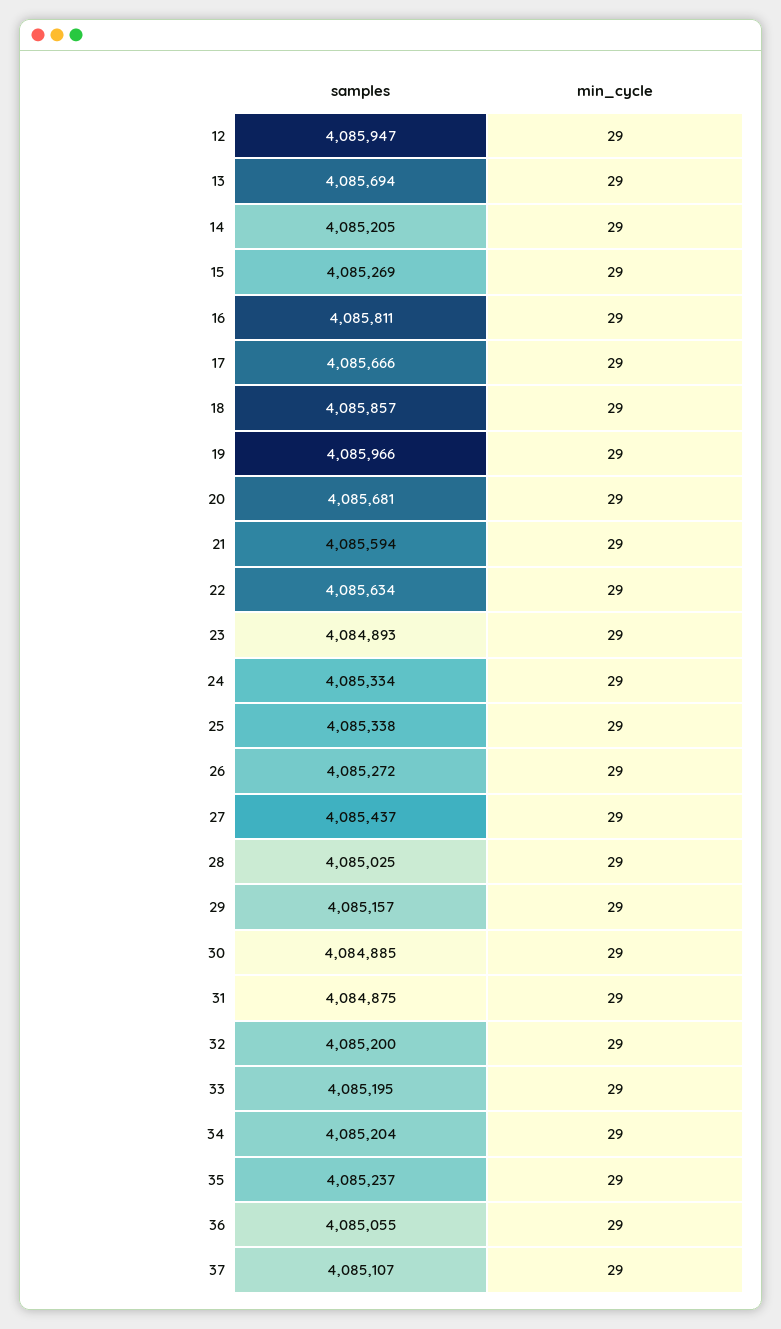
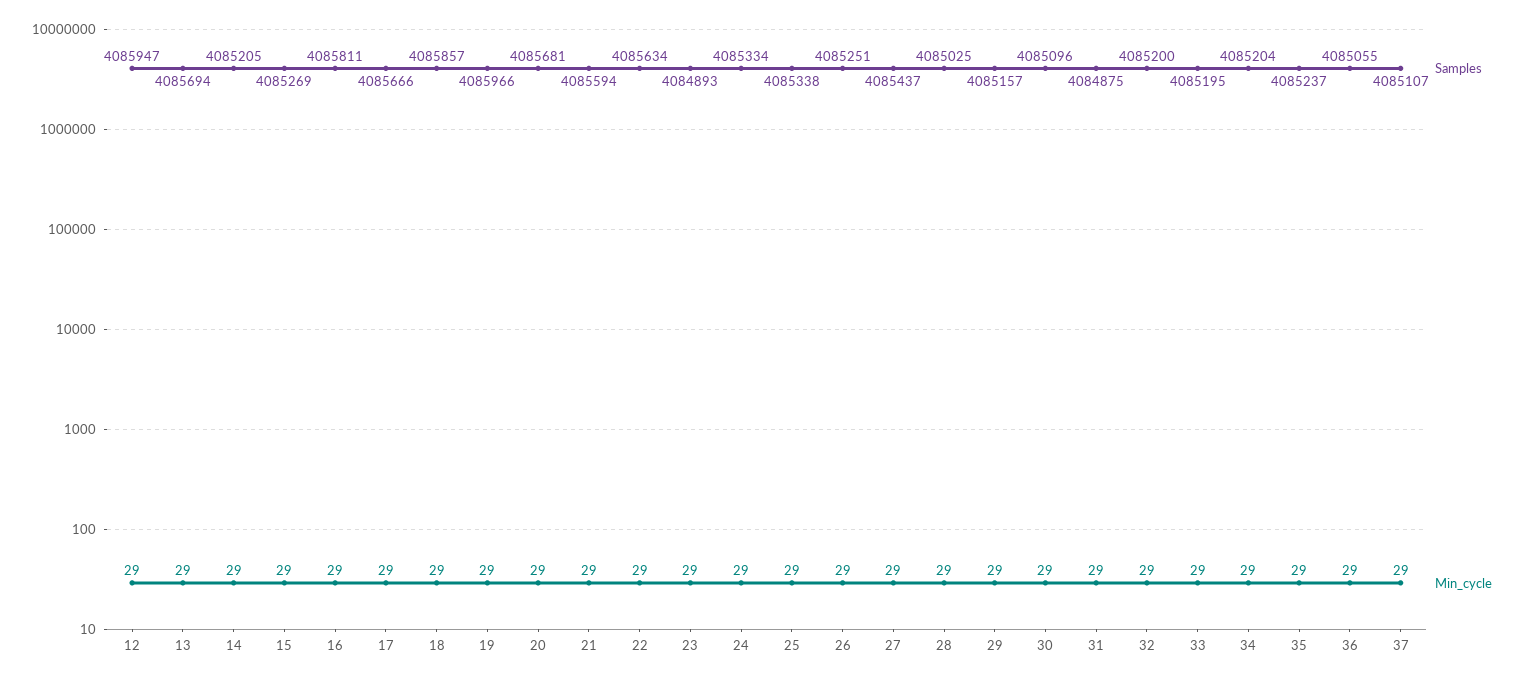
  {
    "samples": {
      "12": 4085947,
      "13": 4085694,
      "14": 4085205,
      "15": 4085269,
      "16": 4085811,
      "17": 4085666,
      "18": 4085857,
      "19": 4085966,
      "20": 4085681,
      "21": 4085594,
      "22": 4085634,
      "23": 4084893,
      "24": 4085334,
      "25": 4085338,
-     "26": 4085272,
+     "26": 4085251,
      "27": 4085437,
      "28": 4085025,
      "29": 4085157,
-     "30": 4084885,
+     "30": 4085096,
      "31": 4084875,
      "32": 4085200,
      "33": 4085195,
      "34": 4085204,
      "35": 4085237,
      "36": 4085055,
      "37": 4085107
    },
    "min_cycle": {
      "12": 29,
      "13": 29,
      "14": 29,
      "15": 29,
      "16": 29,
      "17": 29,
      "18": 29,
      "19": 29,
      "20": 29,
      "21": 29,
      "22": 29,
      "23": 29,
      "24": 29,
      "25": 29,
      "26": 29,
      "27": 29,
      "28": 29,
      "29": 29,
      "30": 29,
      "31": 29,
      "32": 29,
      "33": 29,
      "34": 29,
      "35": 29,
      "36": 29,
      "37": 29
    }
  }

